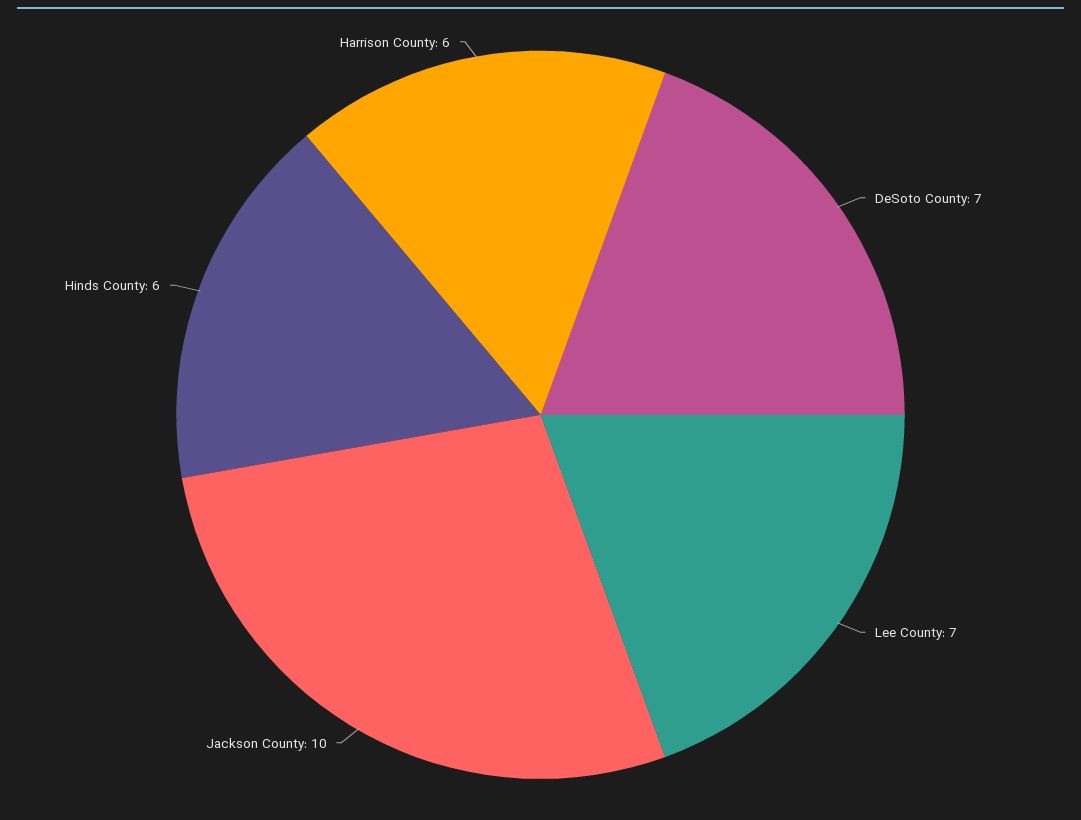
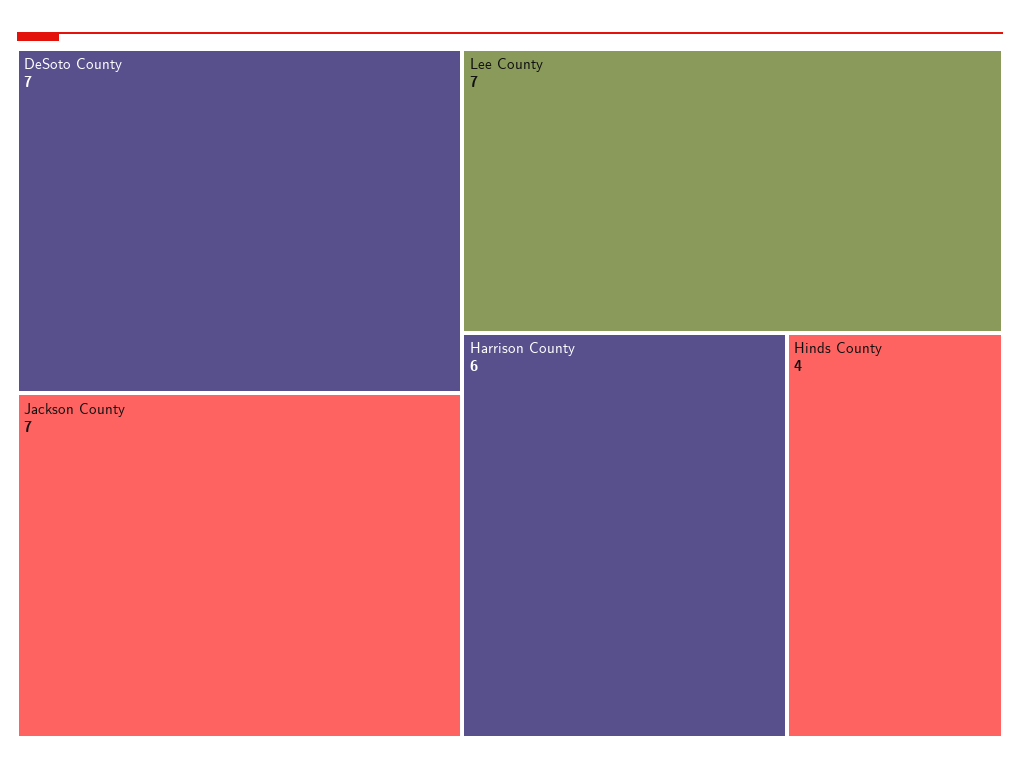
  {
    "DeSoto County": 7,
    "Lee County": 7,
-   "Jackson County": 10,
+   "Jackson County": 7,
-   "Hinds County": 6,
+   "Hinds County": 4,
    "Harrison County": 6
  }

